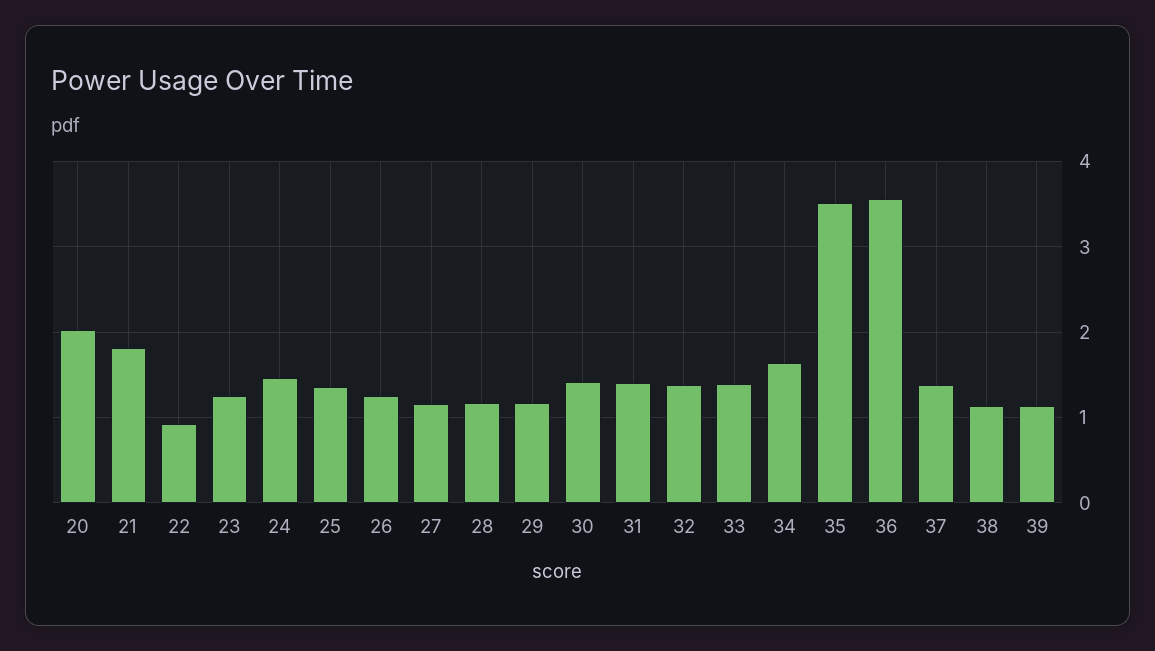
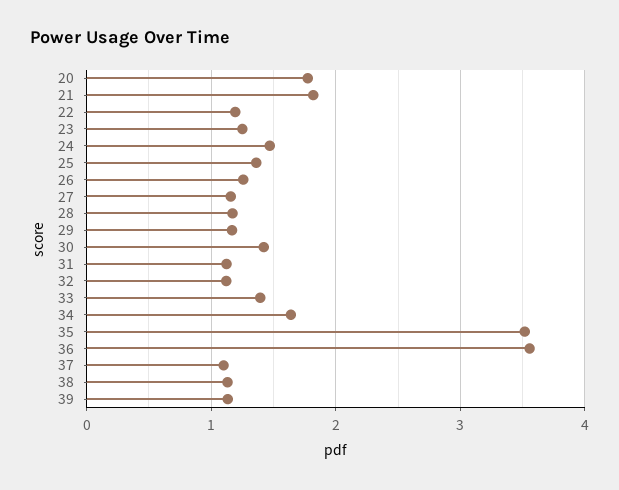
  {
-   "20": 2,
+   "20": 1.8,
    "21": 1.8,
-   "22": 0.9,
+   "22": 1.2,
    "23": 1.3,
    "24": 1.5,
    "25": 1.4,
    "26": 1.3,
    "27": 1.2,
    "28": 1.2,
    "29": 1.2,
    "30": 1.4,
-   "31": 1.4,
+   "31": 1.1,
-   "32": 1.4,
+   "32": 1.1,
    "33": 1.4,
    "34": 1.6,
    "35": 3.5,
    "36": 3.6,
-   "37": 1.4,
+   "37": 1.1,
    "38": 1.1,
    "39": 1.1
  }

